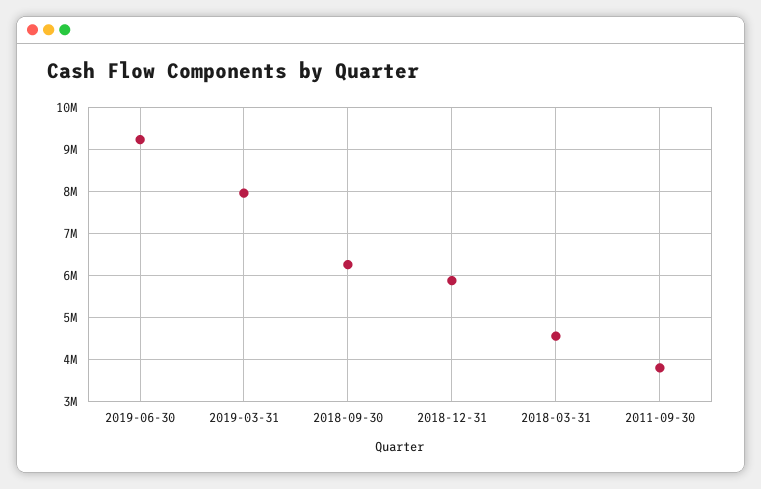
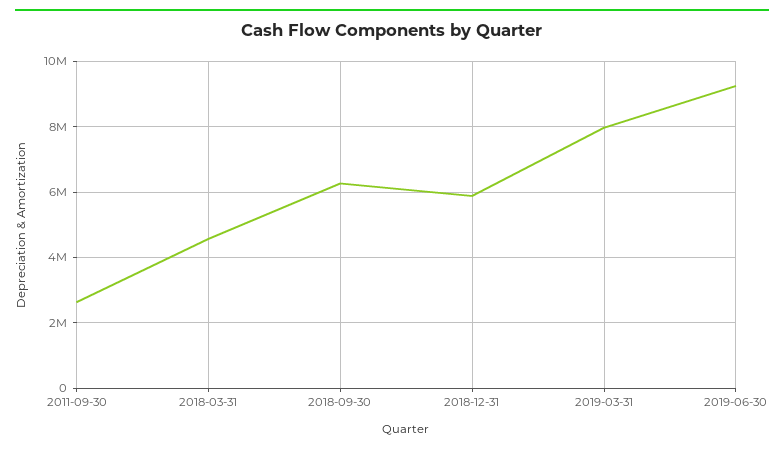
  {
    "2019-06-30": 9200000,
    "2019-03-31": 8000000,
    "2018-09-30": 6200000,
    "2018-12-31": 5800000,
    "2018-03-31": 4600000,
-   "2011-09-30": 3800000
+   "2011-09-30": 2600000
  }

